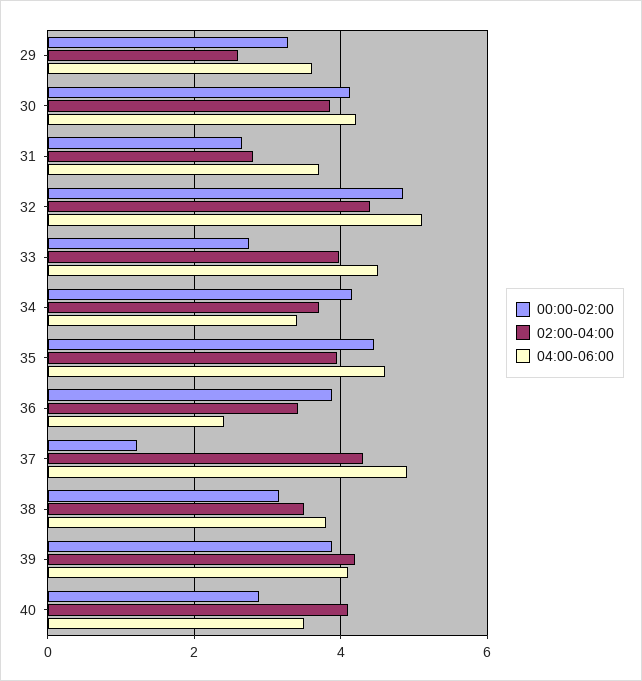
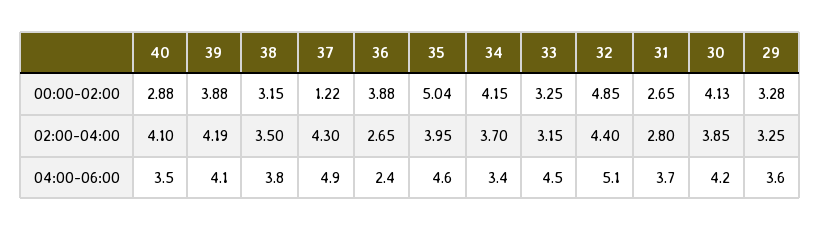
  {
    "00:00-02:00": {
      "29": 3.28,
      "30": 4.13,
      "31": 2.65,
      "32": 4.85,
-     "33": 2.8,
+     "33": 3.25,
      "34": 4.15,
-     "35": 4.4,
+     "35": 5.04,
      "36": 3.88,
      "37": 1.22,
      "38": 3.15,
      "39": 3.88,
      "40": 2.88
    },
    "02:00-04:00": {
-     "29": 2.6,
+     "29": 3.25,
      "30": 3.85,
      "31": 2.8,
      "32": 4.4,
-     "33": 4,
+     "33": 3.15,
      "34": 3.7,
      "35": 3.95,
-     "36": 3.4,
+     "36": 2.65,
      "37": 4.3,
      "38": 3.5,
      "39": 4.19,
      "40": 4.1
    },
    "04:00-06:00": {
      "29": 3.6,
      "30": 4.2,
      "31": 3.7,
      "32": 5.1,
      "33": 4.5,
      "34": 3.4,
      "35": 4.6,
      "36": 2.4,
      "37": 4.9,
      "38": 3.8,
      "39": 4.1,
      "40": 3.5
    }
  }

